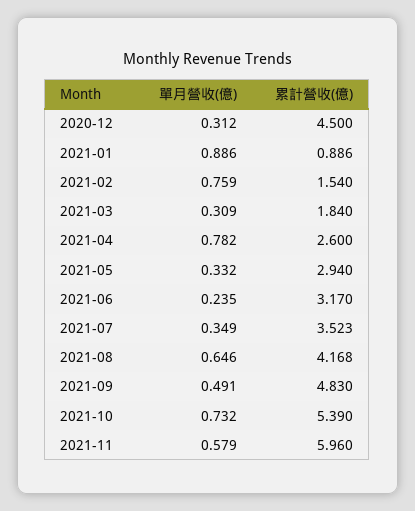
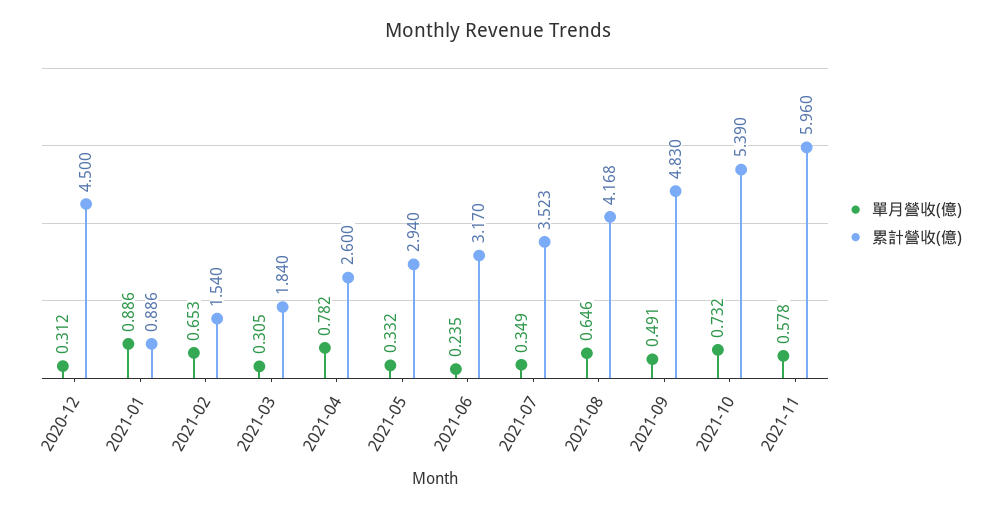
  {
    "單月營收(億)": {
      "2020-12": 0.312,
      "2021-01": 0.886,
-     "2021-02": 0.759,
+     "2021-02": 0.653,
-     "2021-03": 0.309,
+     "2021-03": 0.305,
      "2021-04": 0.782,
      "2021-05": 0.332,
      "2021-06": 0.235,
      "2021-07": 0.349,
      "2021-08": 0.646,
      "2021-09": 0.491,
      "2021-10": 0.732,
-     "2021-11": 0.579
+     "2021-11": 0.578
    },
    "累計營收(億)": {
      "2020-12": 4.5,
      "2021-01": 0.886,
      "2021-02": 1.54,
      "2021-03": 1.84,
      "2021-04": 2.6,
      "2021-05": 2.94,
      "2021-06": 3.17,
      "2021-07": 3.523,
      "2021-08": 4.168,
      "2021-09": 4.83,
      "2021-10": 5.39,
      "2021-11": 5.96
    }
  }

